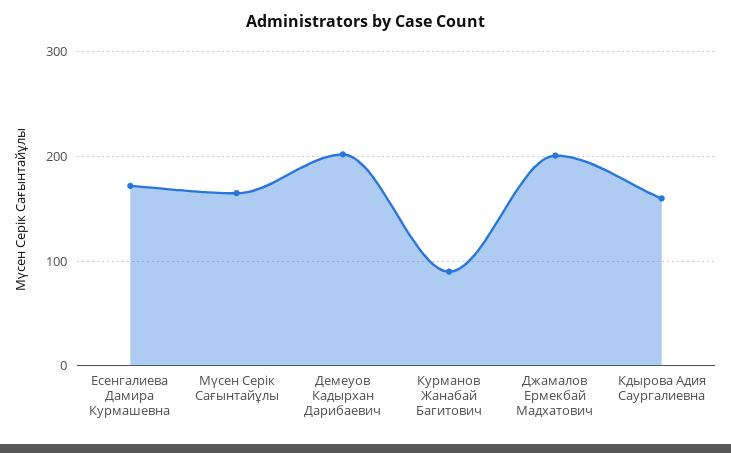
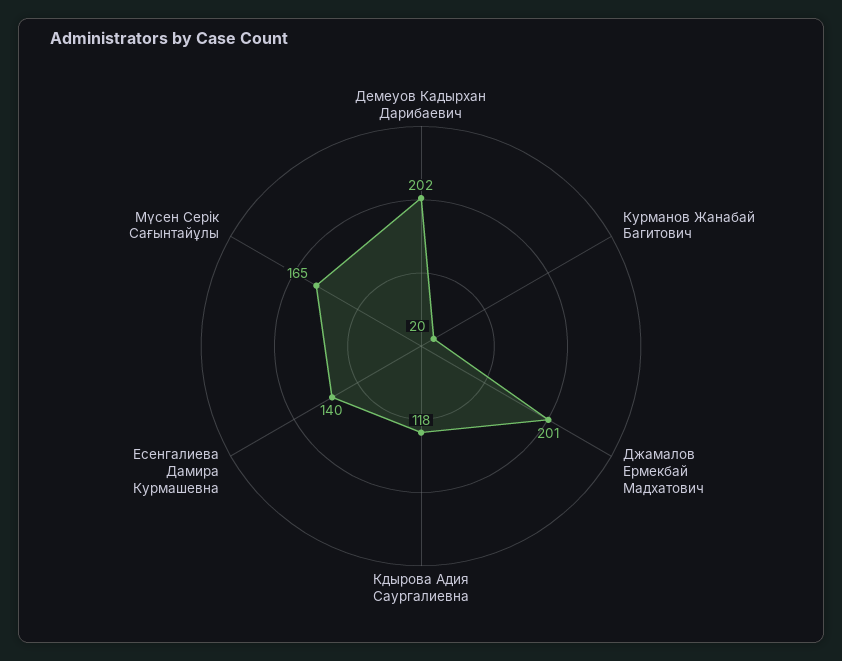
  {
-   "Есенгалиева Дамира Курмашевна": 170,
+   "Есенгалиева Дамира Курмашевна": 140,
    "Мүсен Серік Сағынтайұлы": 165,
    "Демеуов Кадырхан Дарибаевич": 202,
-   "Курманов Жанабай Багитович": 90,
+   "Курманов Жанабай Багитович": 20,
    "Джамалов Ермекбай Мадхатович": 201,
-   "Кдырова Адия Саургалиевна": 160
+   "Кдырова Адия Саургалиевна": 118
  }

